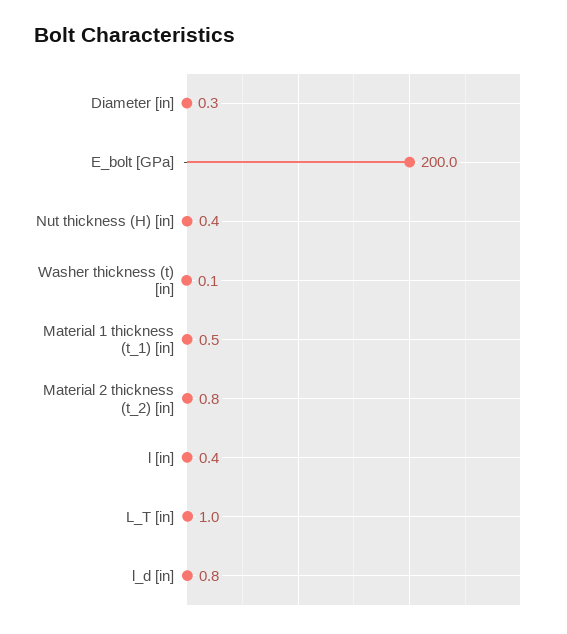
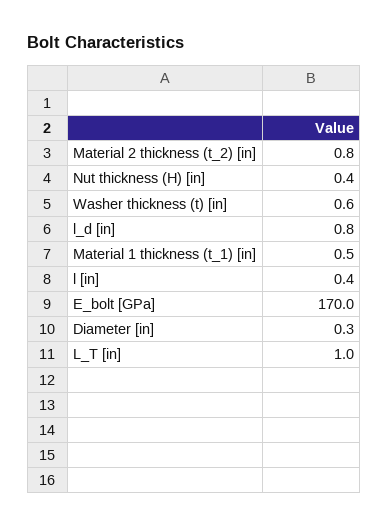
  {
    "Diameter [in]": 0.3,
-   "E_bolt [GPa]": 200,
+   "E_bolt [GPa]": 170,
    "Nut thickness (H) [in]": 0.4,
-   "Washer thickness (t) [in]": 0.1,
+   "Washer thickness (t) [in]": 0.6,
    "Material 1 thickness (t_1) [in]": 0.5,
    "Material 2 thickness (t_2) [in]": 0.8,
    "l [in]": 0.4,
    "L_T [in]": 1,
    "l_d [in]": 0.8
  }

